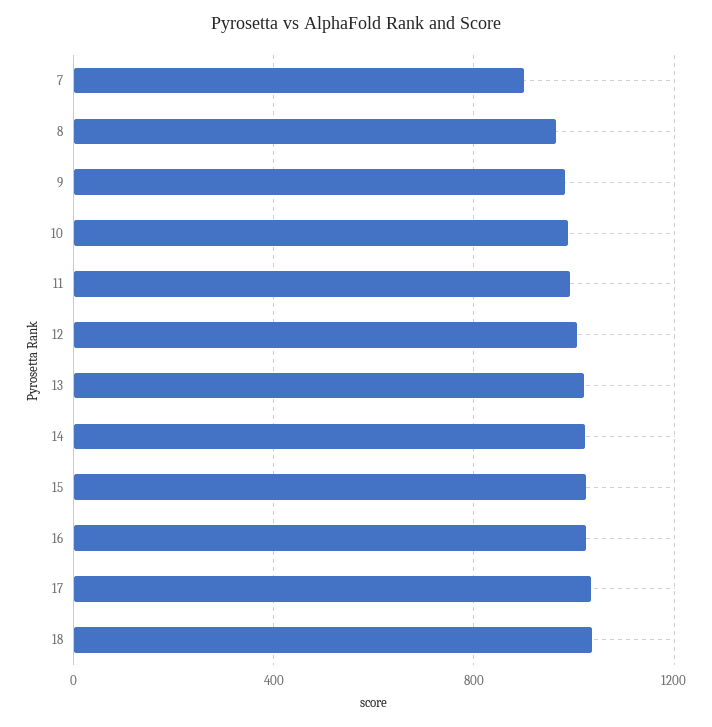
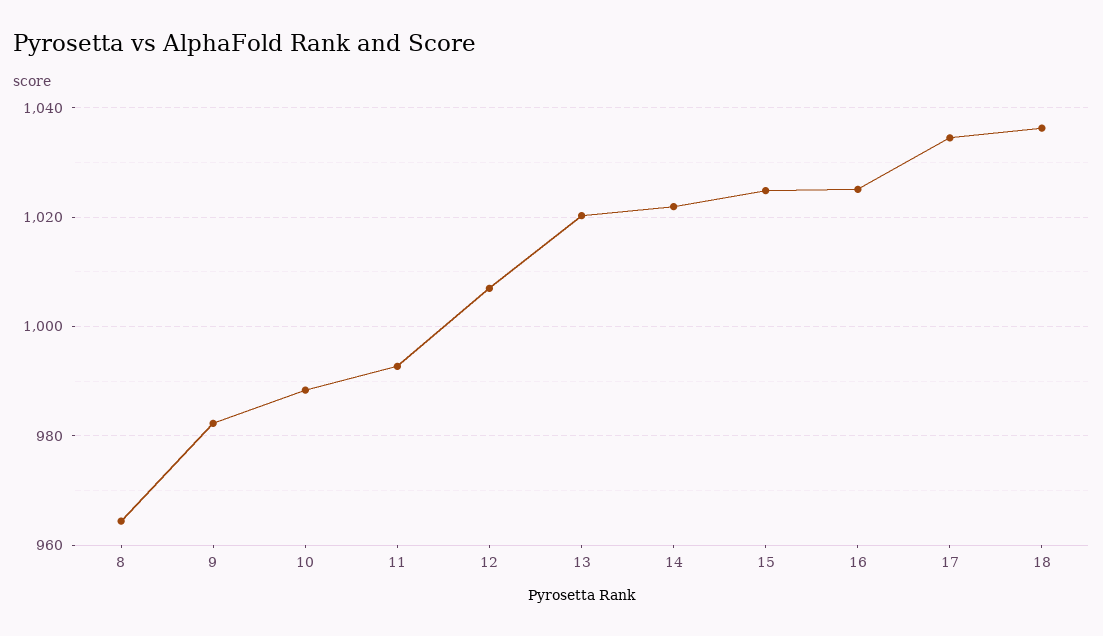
  {
-   "7": 900,
    "8": 964,
    "9": 982,
    "10": 988,
    "11": 992,
    "12": 1006,
    "13": 1020,
    "14": 1022,
    "15": 1024,
    "16": 1026,
    "17": 1034,
    "18": 1036
  }

